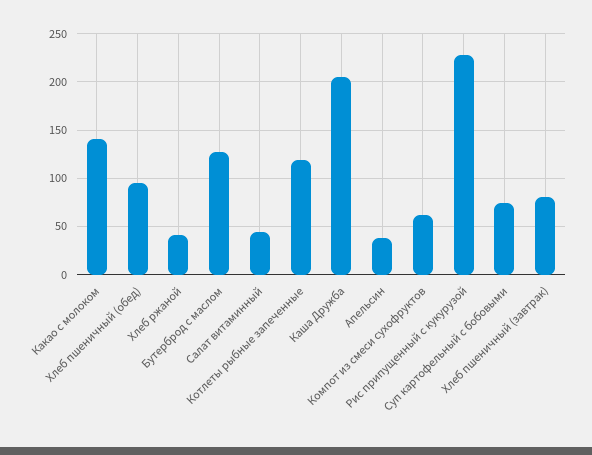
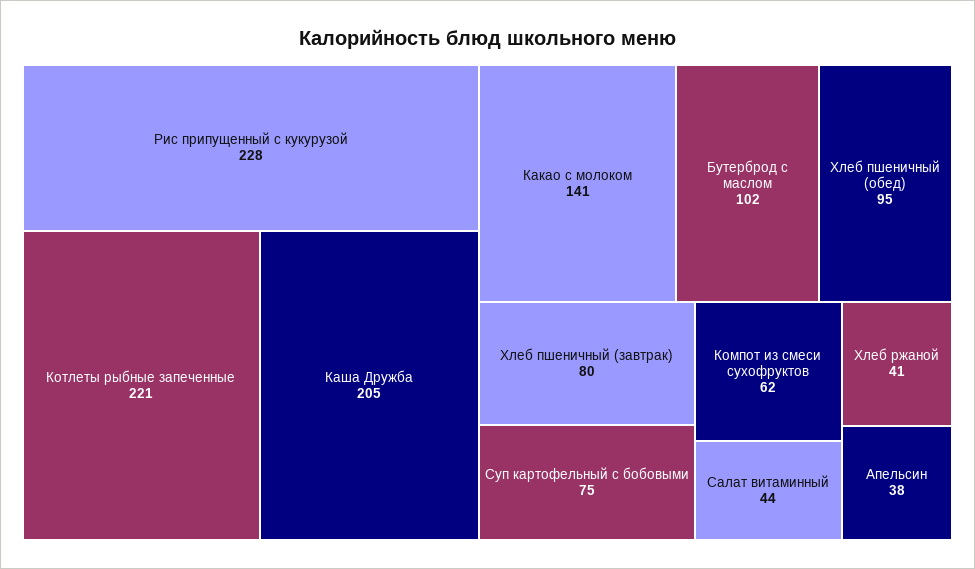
  {
    "Какао с молоком": 141,
    "Хлеб пшеничный (обед)": 95,
    "Хлеб ржаной": 41,
-   "Бутерброд с маслом": 130,
+   "Бутерброд с маслом": 102,
    "Салат витаминный": 44,
-   "Котлеты рыбные запеченные": 120,
+   "Котлеты рыбные запеченные": 221,
    "Каша Дружба": 205,
    "Апельсин": 38,
    "Компот из смеси сухофруктов": 62,
    "Рис припущенный с кукурузой": 228,
    "Суп картофельный с бобовыми": 75,
    "Хлеб пшеничный (завтрак)": 80
  }

